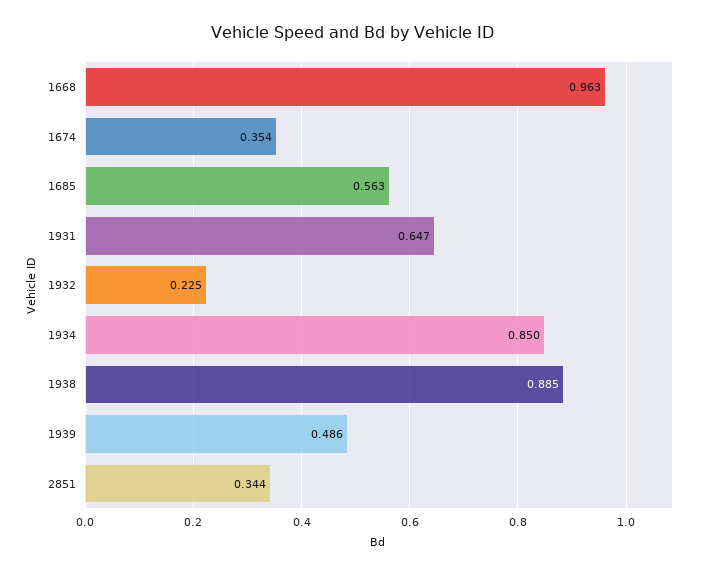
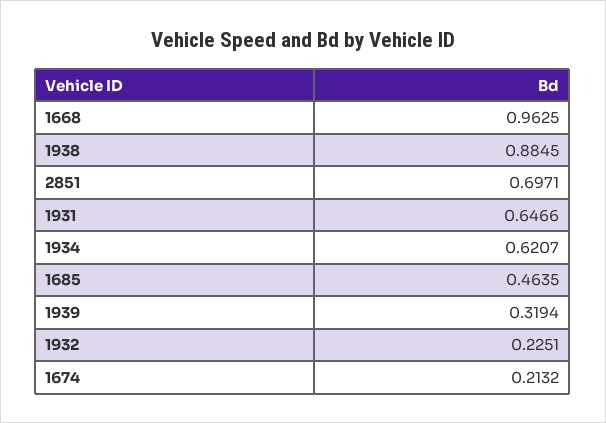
  {
    "1668": 0.9625,
-   "1674": 0.354,
+   "1674": 0.2132,
-   "1685": 0.563,
+   "1685": 0.4635,
    "1931": 0.6466,
    "1932": 0.2251,
-   "1934": 0.85,
+   "1934": 0.6207,
    "1938": 0.8845,
-   "1939": 0.486,
+   "1939": 0.3194,
-   "2851": 0.344
+   "2851": 0.6971
  }

